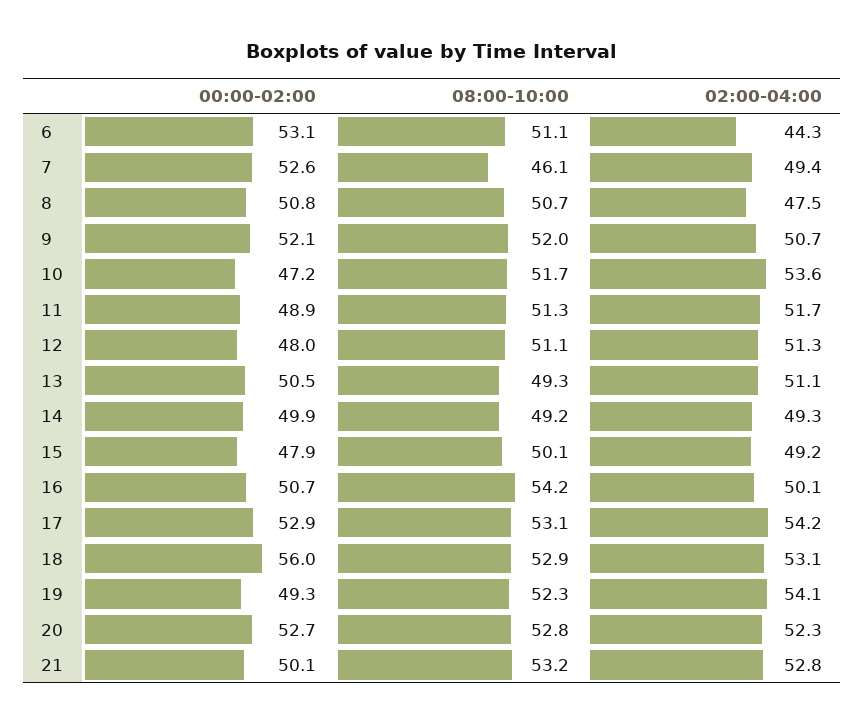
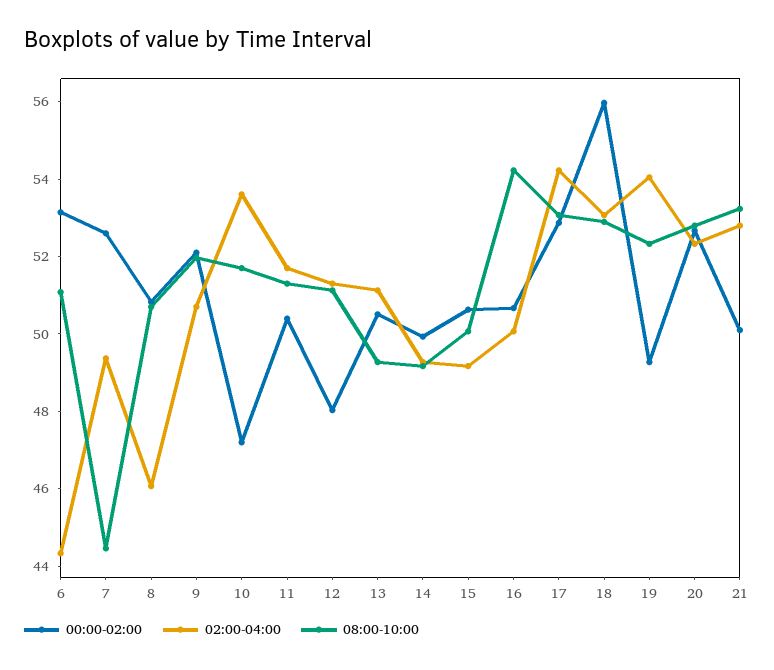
  {
    "00:00-02:00": {
      "6": 53.1,
      "7": 52.6,
      "8": 50.8,
      "9": 52.1,
      "10": 47.2,
-     "11": 48.9,
+     "11": 50.5,
      "12": 48,
      "13": 50.5,
      "14": 49.9,
-     "15": 47.9,
+     "15": 50.5,
      "16": 50.7,
      "17": 52.9,
      "18": 56,
      "19": 49.3,
      "20": 52.7,
      "21": 50.1
    },
    "08:00-10:00": {
      "6": 51.1,
-     "7": 46.1,
+     "7": 44.5,
      "8": 50.7,
      "9": 52,
      "10": 51.7,
      "11": 51.3,
      "12": 51.1,
      "13": 49.3,
      "14": 49.2,
      "15": 50.1,
      "16": 54.2,
      "17": 53.1,
      "18": 52.9,
      "19": 52.3,
      "20": 52.8,
      "21": 53.2
    },
    "02:00-04:00": {
      "6": 44.3,
      "7": 49.4,
-     "8": 47.5,
+     "8": 46,
      "9": 50.7,
      "10": 53.6,
      "11": 51.7,
      "12": 51.3,
      "13": 51.1,
      "14": 49.3,
      "15": 49.2,
      "16": 50.1,
      "17": 54.2,
      "18": 53.1,
      "19": 54.1,
      "20": 52.3,
      "21": 52.8
    }
  }

